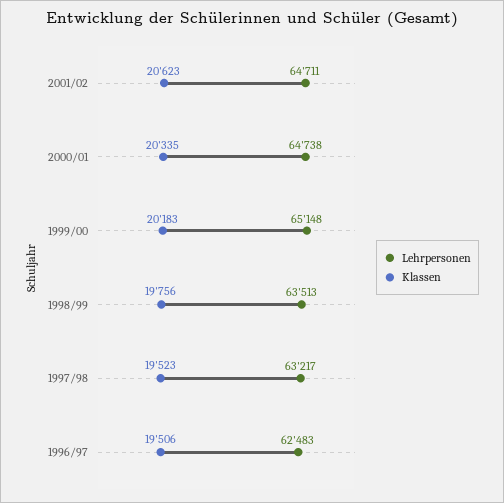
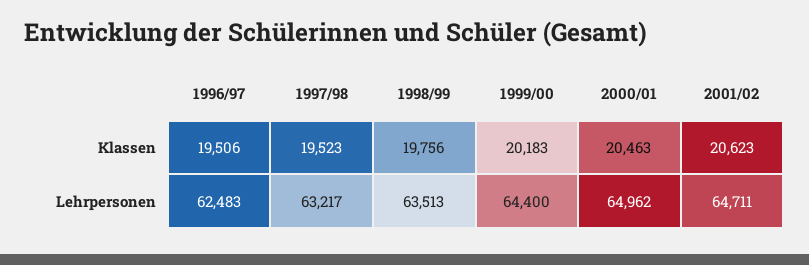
  {
    "Lehrpersonen": {
      "2001/02": 64711,
-     "2000/01": 64738,
+     "2000/01": 64962,
-     "1999/00": 65148,
+     "1999/00": 64400,
      "1998/99": 63513,
      "1997/98": 63217,
      "1996/97": 62483
    },
    "Klassen": {
      "2001/02": 20623,
-     "2000/01": 20335,
+     "2000/01": 20463,
      "1999/00": 20183,
      "1998/99": 19756,
      "1997/98": 19523,
      "1996/97": 19506
    }
  }

